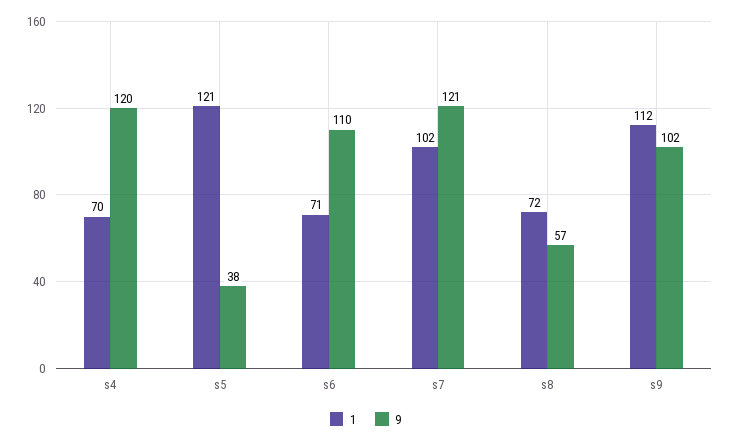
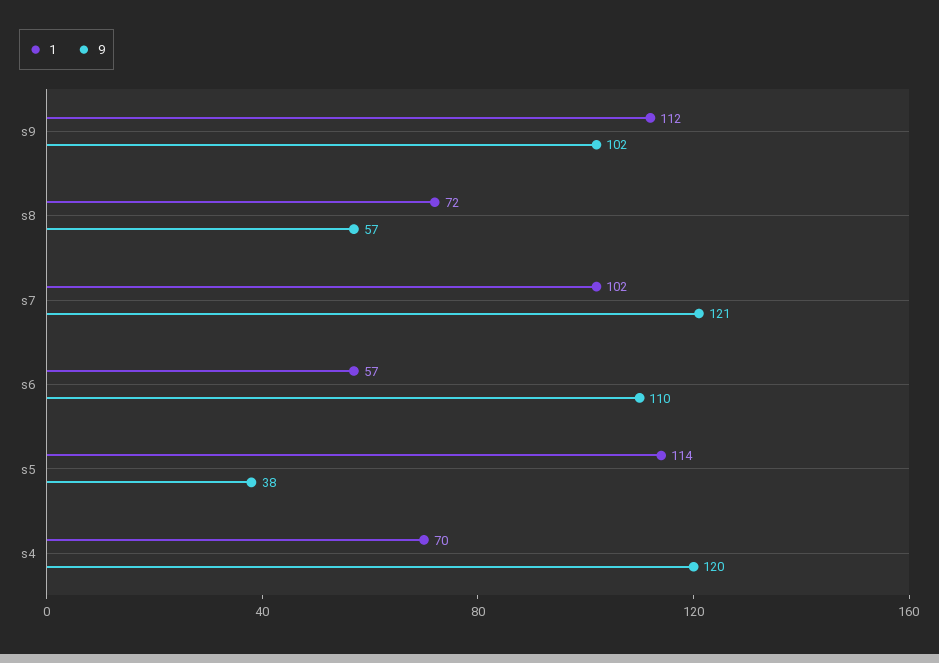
  {
    "1": {
      "s4": 70,
-     "s5": 121,
+     "s5": 114,
-     "s6": 71,
+     "s6": 57,
      "s7": 102,
      "s8": 72,
      "s9": 112
    },
    "9": {
      "s4": 120,
      "s5": 38,
      "s6": 110,
      "s7": 121,
      "s8": 57,
      "s9": 102
    }
  }

